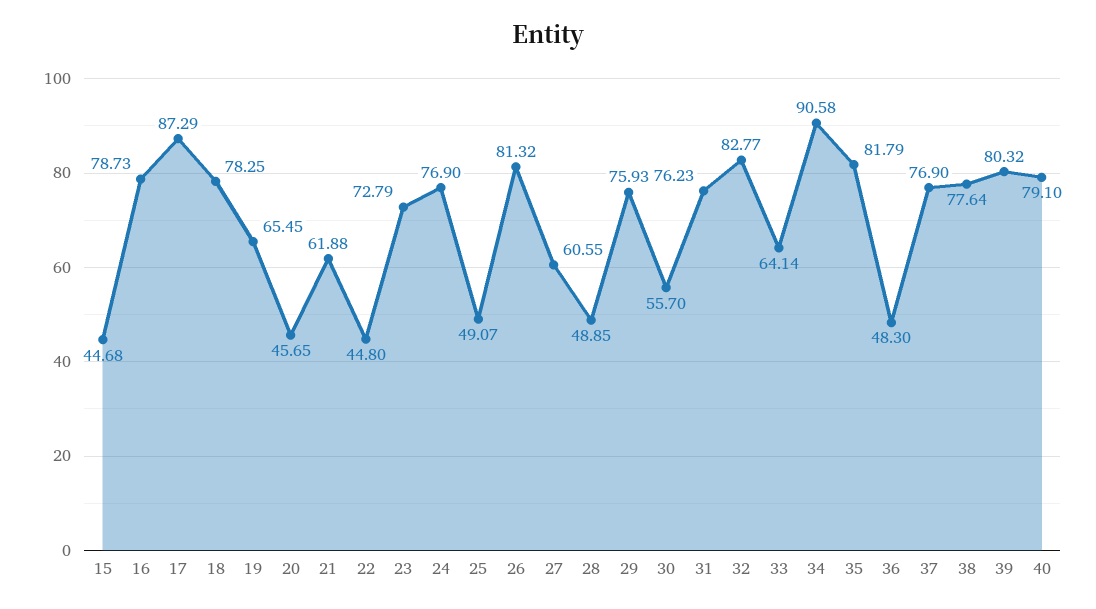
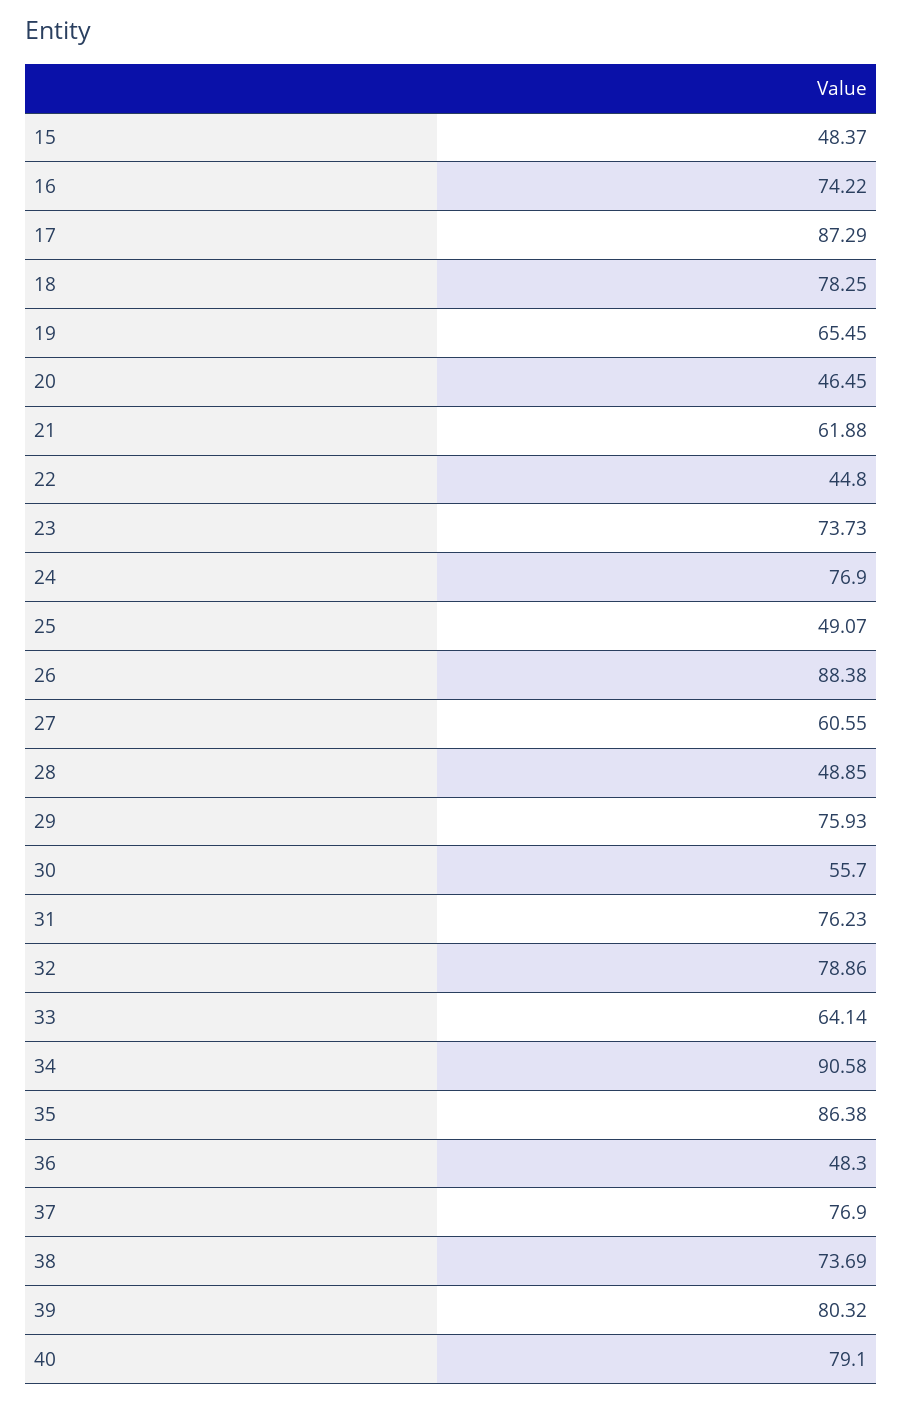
  {
-   "15": 44.68,
+   "15": 48.37,
-   "16": 78.73,
+   "16": 74.22,
    "17": 87.29,
    "18": 78.25,
    "19": 65.45,
-   "20": 45.65,
+   "20": 46.45,
    "21": 61.88,
    "22": 44.8,
-   "23": 72.79,
+   "23": 73.73,
    "24": 76.9,
    "25": 49.07,
-   "26": 81.32,
+   "26": 88.38,
    "27": 60.55,
    "28": 48.85,
    "29": 75.93,
    "30": 55.7,
    "31": 76.23,
-   "32": 82.77,
+   "32": 78.86,
    "33": 64.14,
    "34": 90.58,
-   "35": 81.79,
+   "35": 86.38,
    "36": 48.3,
    "37": 76.9,
-   "38": 77.64,
+   "38": 73.69,
    "39": 80.32,
    "40": 79.1
  }

